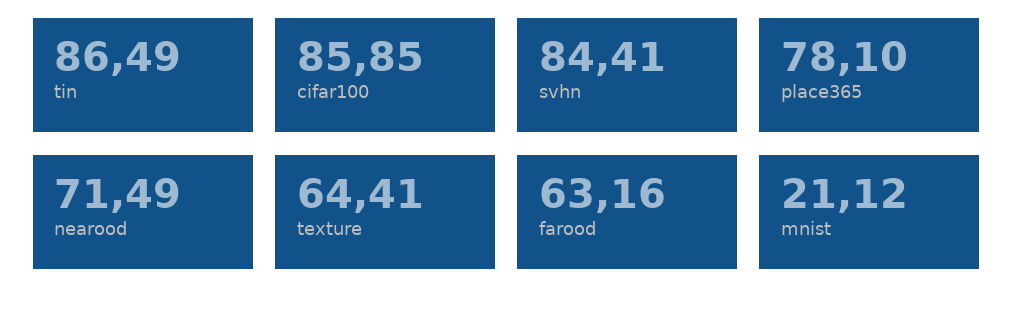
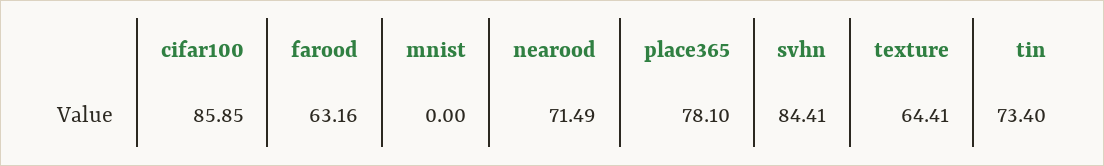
  {
-   "tin": 86.49,
+   "tin": 73.4,
    "cifar100": 85.85,
    "svhn": 84.41,
    "place365": 78.1,
    "nearood": 71.49,
    "texture": 64.41,
    "farood": 63.16,
-   "mnist": 21.12
+   "mnist": 0
  }

